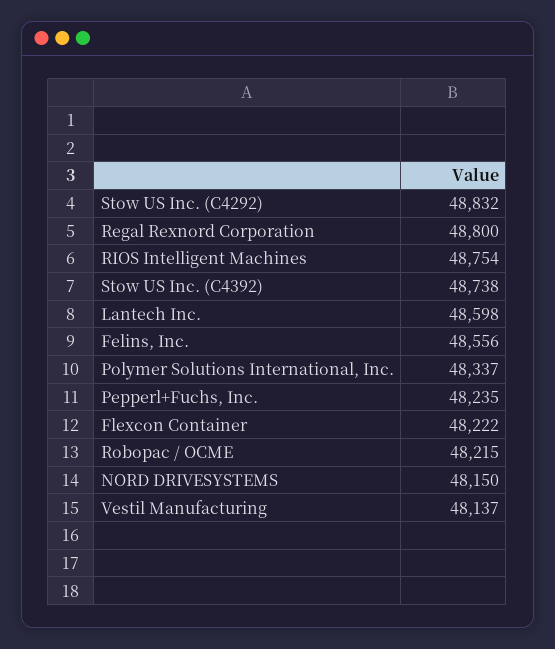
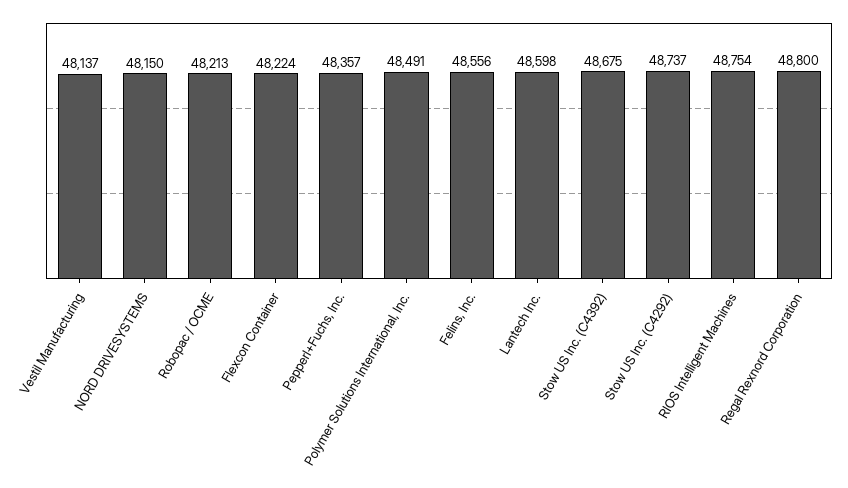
  {
-   "Stow US Inc. (C4292)": 48832,
+   "Stow US Inc. (C4292)": 48737,
    "Regal Rexnord Corporation": 48800,
    "RIOS Intelligent Machines": 48754,
-   "Stow US Inc. (C4392)": 48738,
+   "Stow US Inc. (C4392)": 48675,
    "Lantech Inc.": 48598,
    "Felins, Inc.": 48556,
-   "Polymer Solutions International, Inc.": 48337,
+   "Polymer Solutions International, Inc.": 48491,
-   "Pepperl+Fuchs, Inc.": 48235,
+   "Pepperl+Fuchs, Inc.": 48357,
-   "Flexcon Container": 48222,
+   "Flexcon Container": 48224,
-   "Robopac / OCME": 48215,
+   "Robopac / OCME": 48213,
    "NORD DRIVESYSTEMS": 48150,
    "Vestil Manufacturing": 48137
  }

